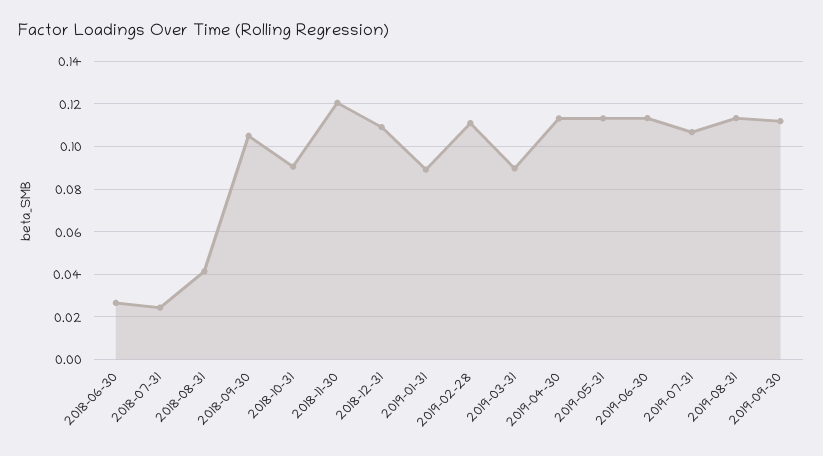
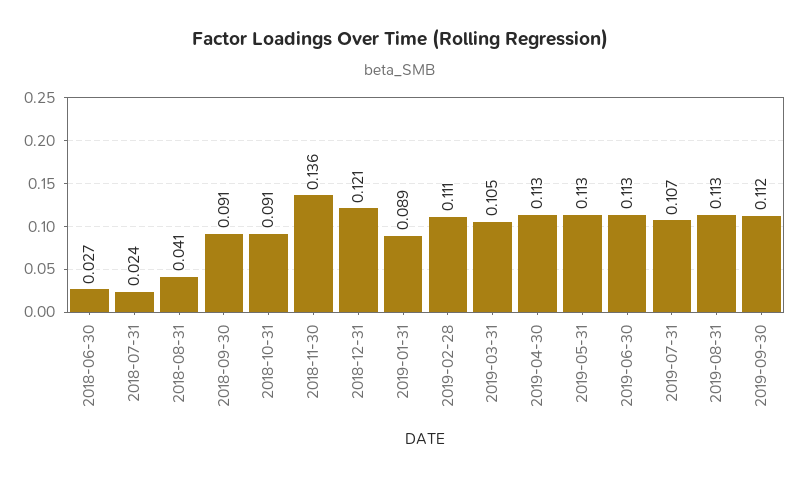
  {
    "2018-06-30": 0.027,
    "2018-07-31": 0.024,
    "2018-08-31": 0.041,
-   "2018-09-30": 0.105,
+   "2018-09-30": 0.091,
    "2018-10-31": 0.091,
-   "2018-11-30": 0.12,
+   "2018-11-30": 0.136,
-   "2018-12-31": 0.11,
+   "2018-12-31": 0.121,
    "2019-01-31": 0.089,
    "2019-02-28": 0.111,
-   "2019-03-31": 0.09,
+   "2019-03-31": 0.105,
    "2019-04-30": 0.113,
    "2019-05-31": 0.113,
    "2019-06-30": 0.113,
    "2019-07-31": 0.107,
    "2019-08-31": 0.113,
    "2019-09-30": 0.112
  }

